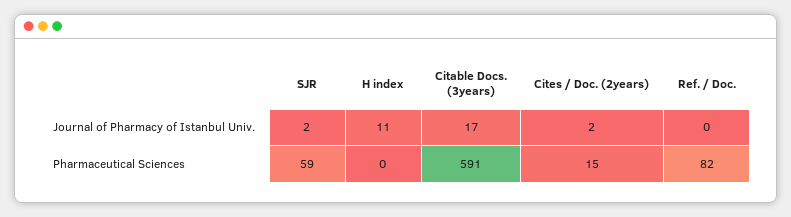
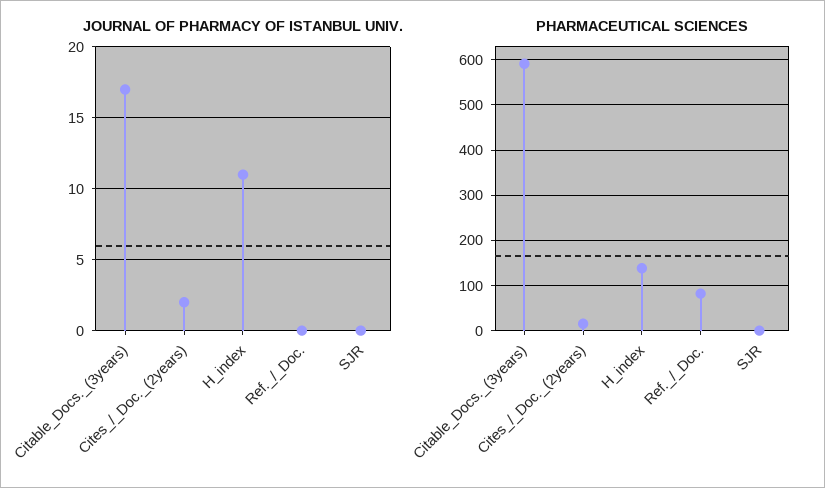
  {
    "Journal of Pharmacy of Istanbul Univ.": {
-     "SJR": 2,
+     "SJR": 0,
      "H index": 11,
      "Citable Docs. (3years)": 17,
      "Cites / Doc. (2years)": 2,
      "Ref. / Doc.": 0
    },
    "Pharmaceutical Sciences": {
-     "SJR": 59,
+     "SJR": 0,
-     "H index": 0,
+     "H index": 140,
      "Citable Docs. (3years)": 591,
      "Cites / Doc. (2years)": 15,
      "Ref. / Doc.": 82
    }
  }

